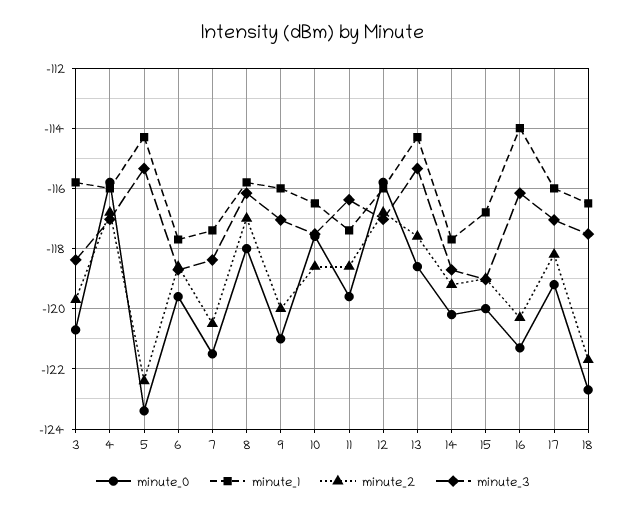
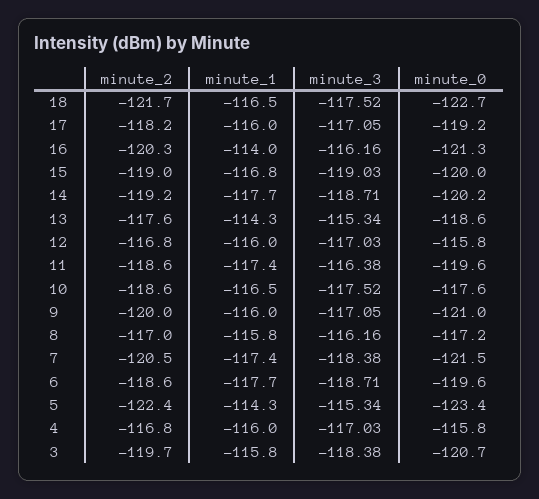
  {
    "minute_0": {
      "3": -120.7,
      "4": -115.8,
      "5": -123.4,
      "6": -119.6,
      "7": -121.5,
-     "8": -118,
+     "8": -117.2,
      "9": -121,
      "10": -117.6,
      "11": -119.6,
      "12": -115.8,
      "13": -118.6,
      "14": -120.2,
      "15": -120,
      "16": -121.3,
      "17": -119.2,
      "18": -122.7
    },
    "minute_1": {
      "3": -115.8,
      "4": -116,
      "5": -114.3,
      "6": -117.7,
      "7": -117.4,
      "8": -115.8,
      "9": -116,
      "10": -116.5,
      "11": -117.4,
      "12": -116,
      "13": -114.3,
      "14": -117.7,
      "15": -116.8,
      "16": -114,
      "17": -116,
      "18": -116.5
    },
    "minute_2": {
      "3": -119.7,
      "4": -116.8,
      "5": -122.4,
      "6": -118.6,
      "7": -120.5,
      "8": -117,
      "9": -120,
      "10": -118.6,
      "11": -118.6,
      "12": -116.8,
      "13": -117.6,
      "14": -119.2,
      "15": -119,
      "16": -120.3,
      "17": -118.2,
      "18": -121.7
    },
    "minute_3": {
      "3": -118.38,
      "4": -117.03,
      "5": -115.34,
      "6": -118.71,
      "7": -118.38,
      "8": -116.16,
      "9": -117.05,
      "10": -117.52,
      "11": -116.38,
      "12": -117.03,
      "13": -115.34,
      "14": -118.71,
      "15": -119.03,
      "16": -116.16,
      "17": -117.05,
      "18": -117.52
    }
  }

